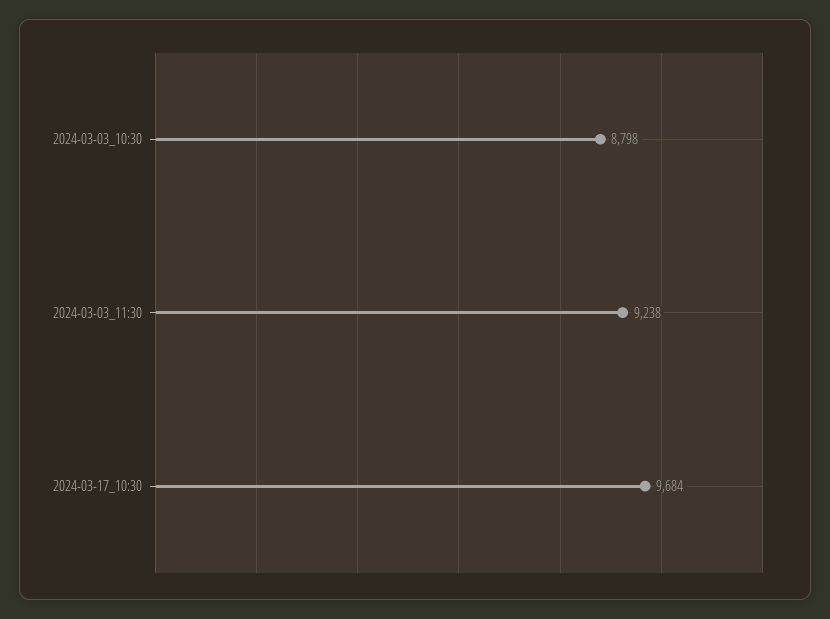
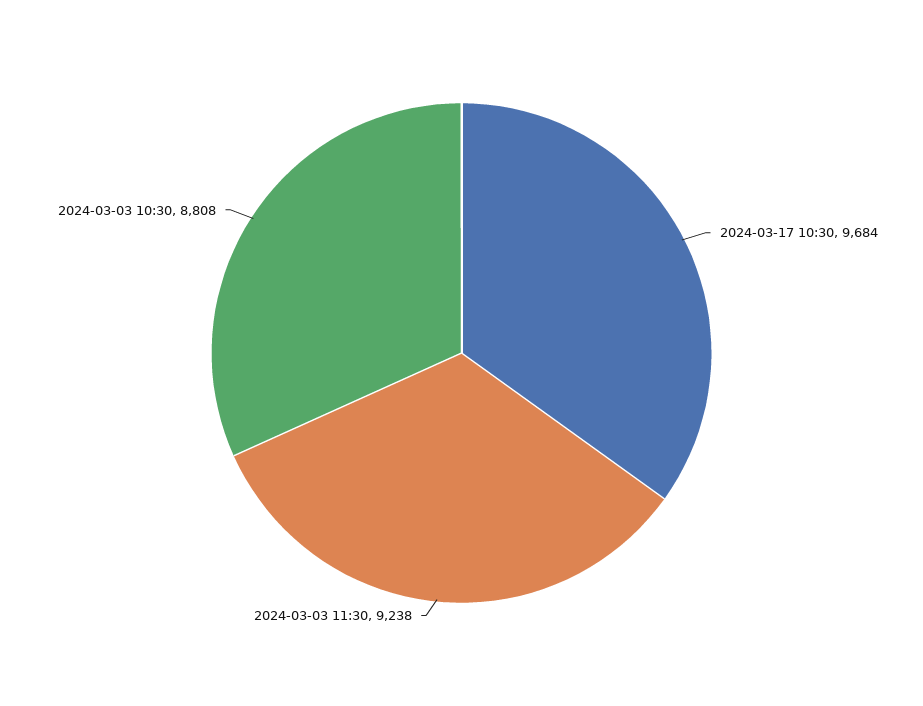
  {
-   "2024-03-03_10:30": 8798,
+   "2024-03-03_10:30": 8808,
    "2024-03-03_11:30": 9238,
    "2024-03-17_10:30": 9684
  }

